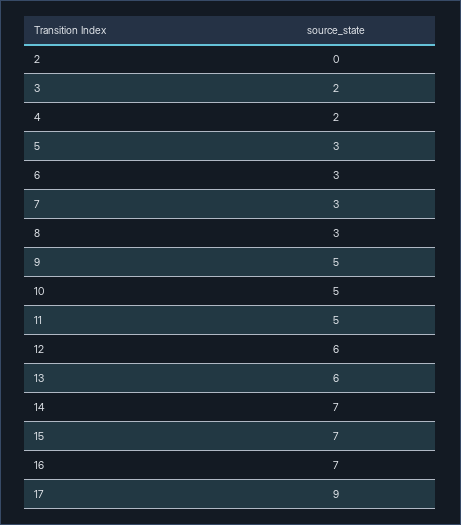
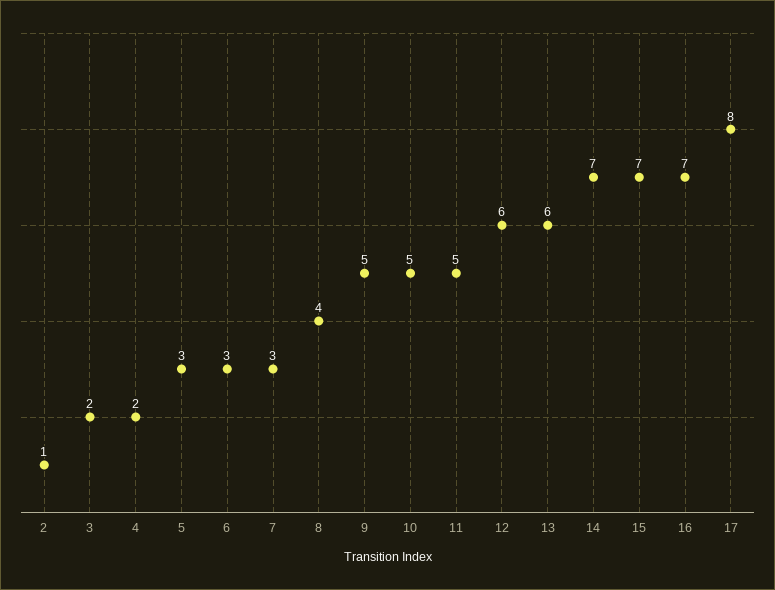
  {
-   "2": 0,
+   "2": 1,
    "3": 2,
    "4": 2,
    "5": 3,
    "6": 3,
    "7": 3,
-   "8": 3,
+   "8": 4,
    "9": 5,
    "10": 5,
    "11": 5,
    "12": 6,
    "13": 6,
    "14": 7,
    "15": 7,
    "16": 7,
-   "17": 9
+   "17": 8
  }

